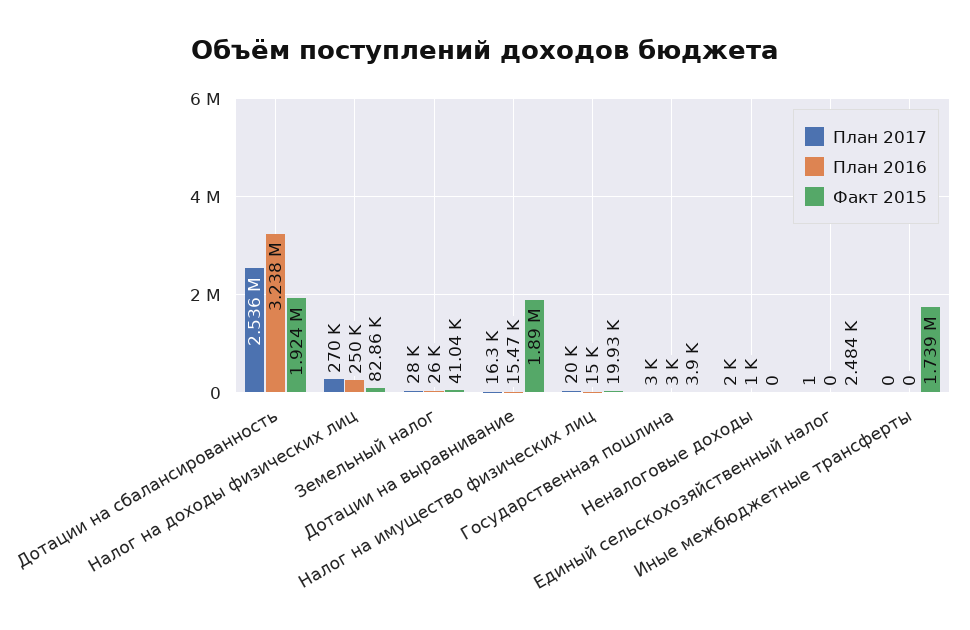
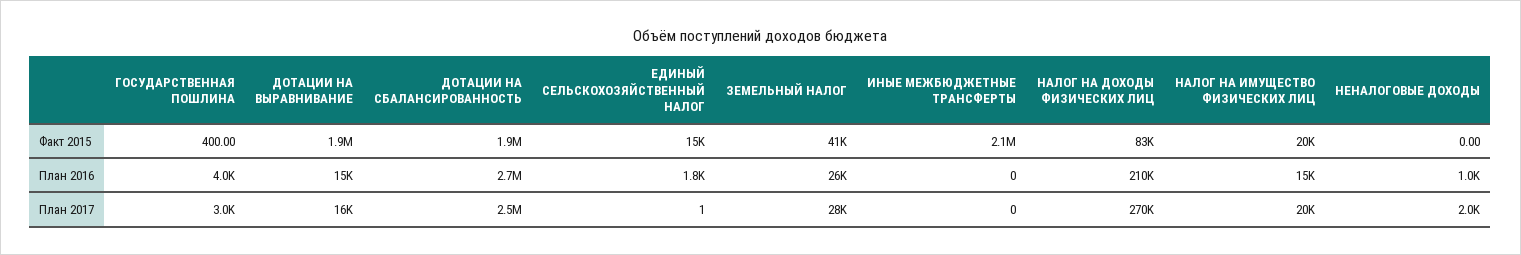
  {
    "План 2017": {
      "Дотации на сбалансированность": 2536000,
      "Налог на доходы физических лиц": 270000,
      "Земельный налог": 28000,
      "Дотации на выравнивание": 16300,
      "Налог на имущество физических лиц": 20000,
      "Государственная пошлина": 3000,
      "Неналоговые доходы": 2000,
      "Единый сельскохозяйственный налог": 1,
      "Иные межбюджетные трансферты": 0
    },
    "План 2016": {
-     "Дотации на сбалансированность": 3238000,
+     "Дотации на сбалансированность": 2700000,
-     "Налог на доходы физических лиц": 250000,
+     "Налог на доходы физических лиц": 210000,
      "Земельный налог": 26000,
      "Дотации на выравнивание": 15470,
      "Налог на имущество физических лиц": 15000,
-     "Государственная пошлина": 3000,
+     "Государственная пошлина": 4000,
      "Неналоговые доходы": 1000,
-     "Единый сельскохозяйственный налог": 0,
+     "Единый сельскохозяйственный налог": 1800,
      "Иные межбюджетные трансферты": 0
    },
    "Факт 2015": {
      "Дотации на сбалансированность": 1924000,
      "Налог на доходы физических лиц": 82860,
      "Земельный налог": 41040,
      "Дотации на выравнивание": 1890000,
      "Налог на имущество физических лиц": 19930,
-     "Государственная пошлина": 3900,
+     "Государственная пошлина": 400,
      "Неналоговые доходы": 0,
-     "Единый сельскохозяйственный налог": 2484,
+     "Единый сельскохозяйственный налог": 15000,
-     "Иные межбюджетные трансферты": 1739000
+     "Иные межбюджетные трансферты": 2100000
    }
  }

